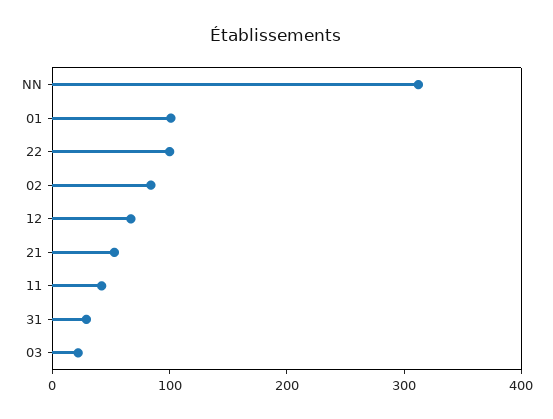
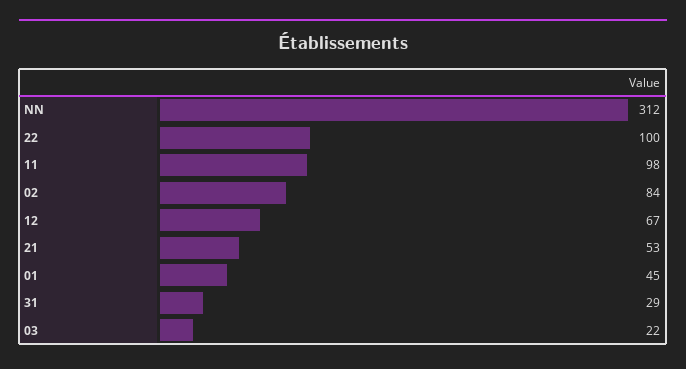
  {
    "NN": 312,
-   "01": 100,
+   "01": 45,
    "22": 100,
    "02": 84,
    "12": 67,
    "21": 53,
-   "11": 40,
+   "11": 98,
    "31": 29,
    "03": 22
  }

